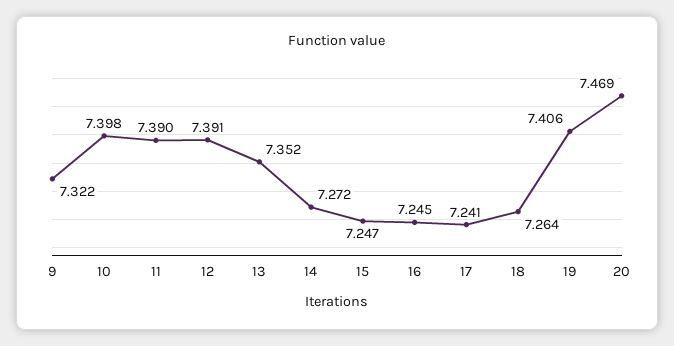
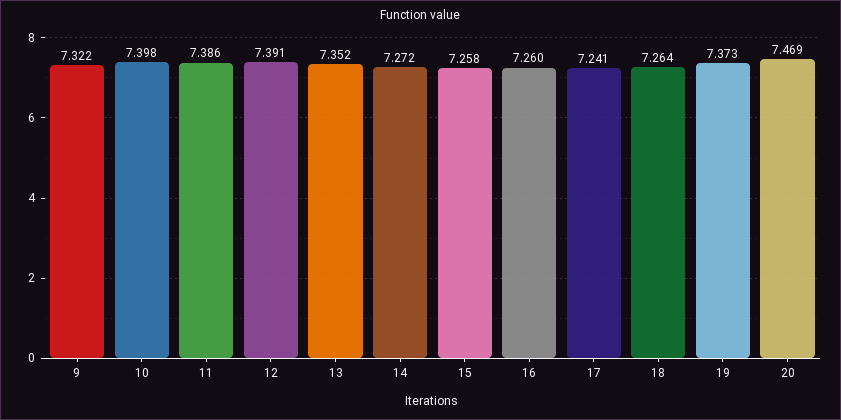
  {
    "9": 7.322,
    "10": 7.398,
-   "11": 7.39,
+   "11": 7.386,
    "12": 7.391,
    "13": 7.352,
    "14": 7.272,
-   "15": 7.247,
+   "15": 7.258,
-   "16": 7.245,
+   "16": 7.26,
    "17": 7.241,
    "18": 7.264,
-   "19": 7.406,
+   "19": 7.373,
    "20": 7.469
  }

